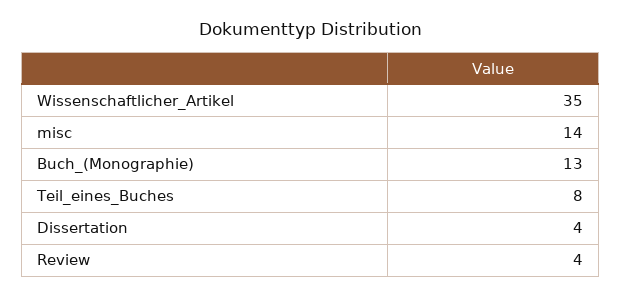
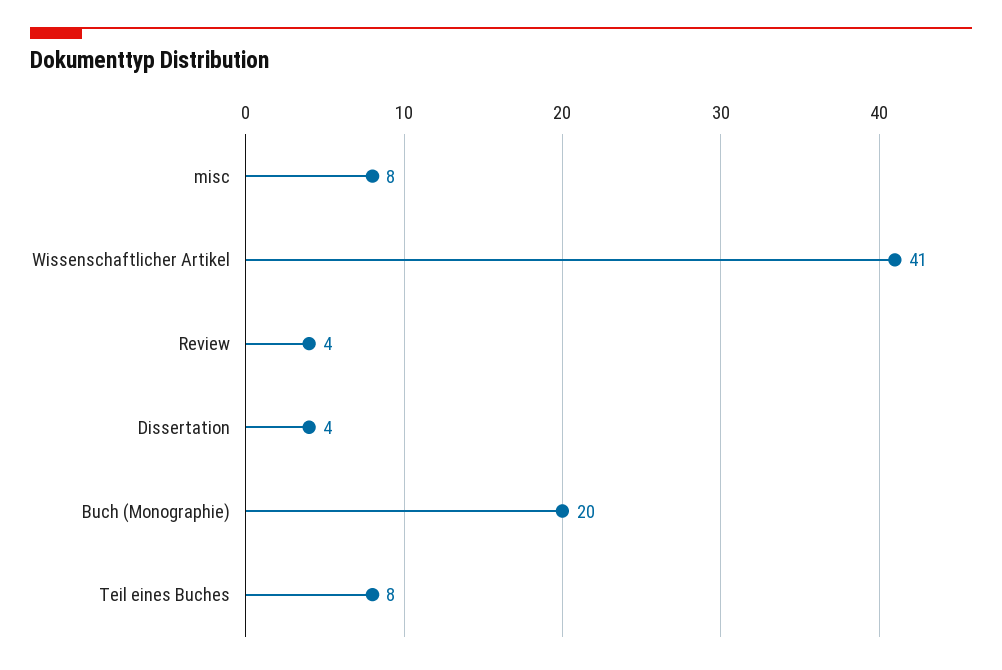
  {
-   "Wissenschaftlicher_Artikel": 35,
+   "Wissenschaftlicher_Artikel": 41,
-   "misc": 14,
+   "misc": 8,
-   "Buch_(Monographie)": 13,
+   "Buch_(Monographie)": 20,
    "Teil_eines_Buches": 8,
    "Dissertation": 4,
    "Review": 4
  }

